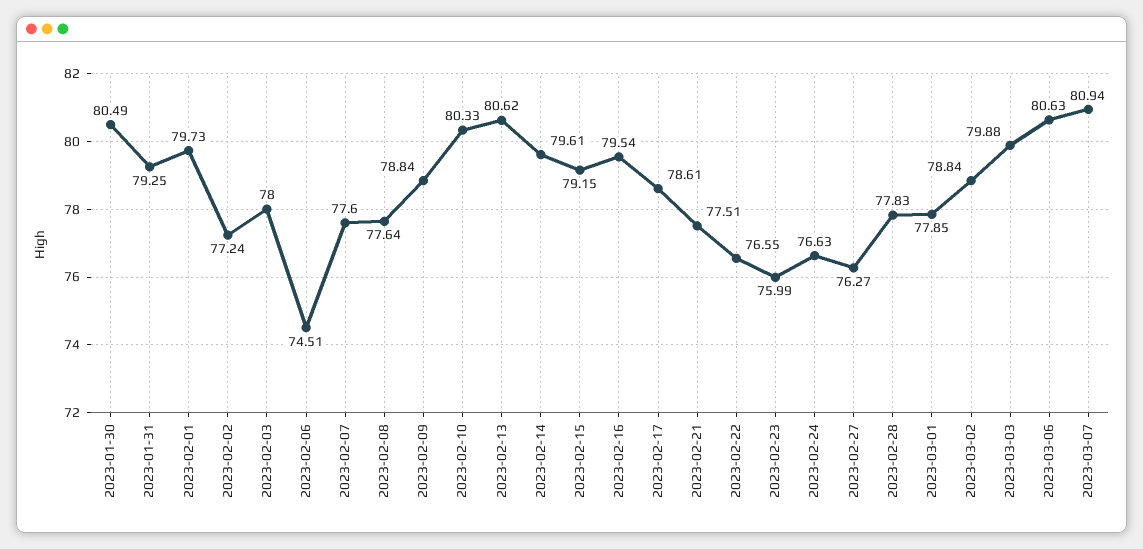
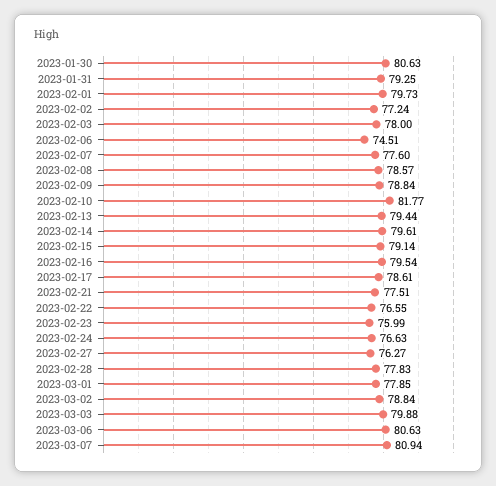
  {
-   "2023-01-30": 80.49,
+   "2023-01-30": 80.63,
    "2023-01-31": 79.25,
    "2023-02-01": 79.73,
    "2023-02-02": 77.24,
    "2023-02-03": 78,
    "2023-02-06": 74.51,
    "2023-02-07": 77.6,
-   "2023-02-08": 77.64,
+   "2023-02-08": 78.57,
    "2023-02-09": 78.84,
-   "2023-02-10": 80.33,
+   "2023-02-10": 81.77,
-   "2023-02-13": 80.62,
+   "2023-02-13": 79.44,
    "2023-02-14": 79.61,
-   "2023-02-15": 79.15,
+   "2023-02-15": 79.14,
    "2023-02-16": 79.54,
    "2023-02-17": 78.61,
    "2023-02-21": 77.51,
    "2023-02-22": 76.55,
    "2023-02-23": 75.99,
    "2023-02-24": 76.63,
    "2023-02-27": 76.27,
    "2023-02-28": 77.83,
    "2023-03-01": 77.85,
    "2023-03-02": 78.84,
    "2023-03-03": 79.88,
    "2023-03-06": 80.63,
    "2023-03-07": 80.94
  }

